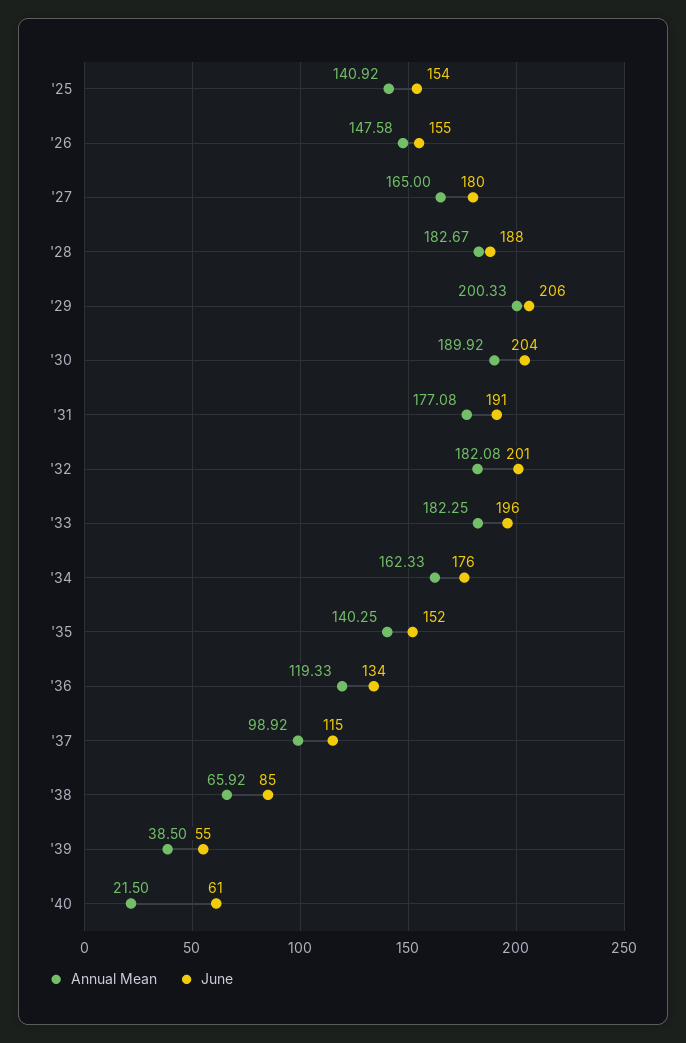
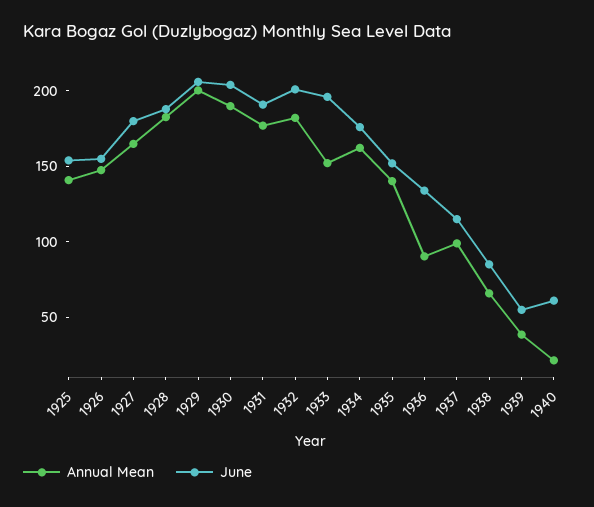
  {
    "Annual Mean": {
      "'25": 140.92,
      "'26": 147.58,
      "'27": 165,
      "'28": 182.67,
      "'29": 200.33,
      "'30": 189.92,
      "'31": 177.08,
      "'32": 182.08,
-     "'33": 182.25,
+     "'33": 150,
      "'34": 162.33,
      "'35": 140.25,
-     "'36": 119.33,
+     "'36": 90,
      "'37": 98.92,
      "'38": 65.92,
      "'39": 38.5,
      "'40": 21.5
    },
    "June": {
      "'25": 154,
      "'26": 155,
      "'27": 180,
      "'28": 188,
      "'29": 206,
      "'30": 204,
      "'31": 191,
      "'32": 201,
      "'33": 196,
      "'34": 176,
      "'35": 152,
      "'36": 134,
      "'37": 115,
      "'38": 85,
      "'39": 55,
      "'40": 61
    }
  }

